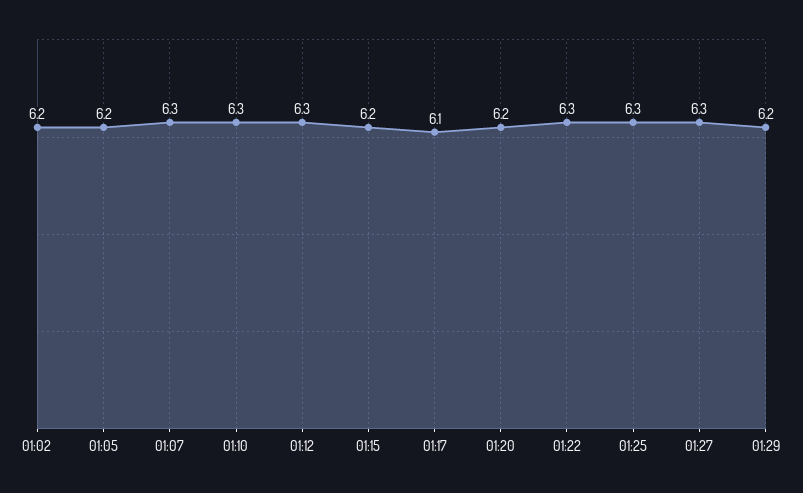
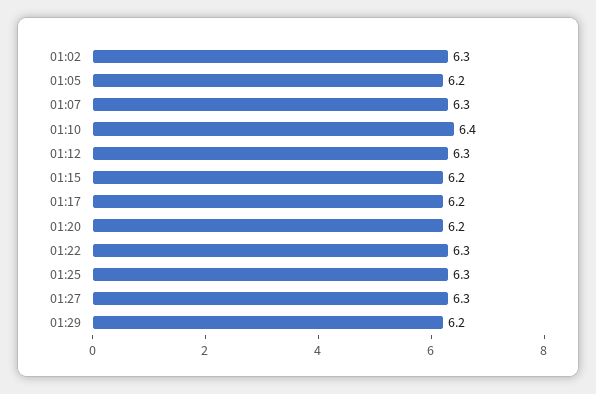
  {
-   "01:02": 6.2,
+   "01:02": 6.3,
    "01:05": 6.2,
    "01:07": 6.3,
-   "01:10": 6.3,
+   "01:10": 6.4,
    "01:12": 6.3,
    "01:15": 6.2,
-   "01:17": 6.1,
+   "01:17": 6.2,
    "01:20": 6.2,
    "01:22": 6.3,
    "01:25": 6.3,
    "01:27": 6.3,
    "01:29": 6.2
  }

